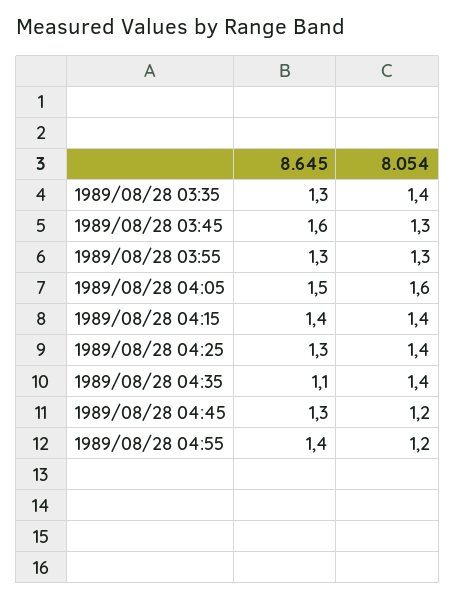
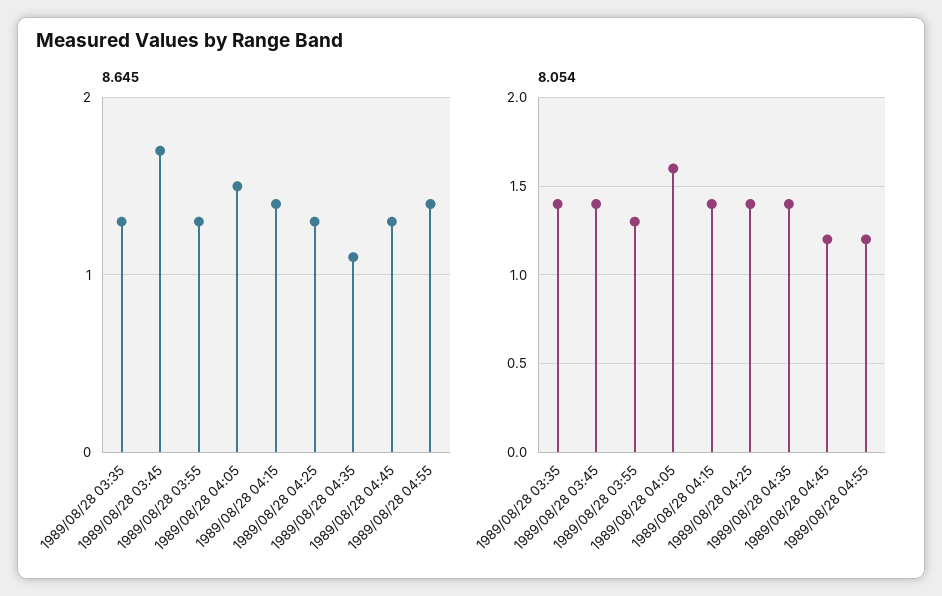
  {
    "8.645": {
      "1989/08/28 03:35": 1.3,
-     "1989/08/28 03:45": 1.6,
+     "1989/08/28 03:45": 1.7,
      "1989/08/28 03:55": 1.3,
      "1989/08/28 04:05": 1.5,
      "1989/08/28 04:15": 1.4,
      "1989/08/28 04:25": 1.3,
      "1989/08/28 04:35": 1.1,
      "1989/08/28 04:45": 1.3,
      "1989/08/28 04:55": 1.4
    },
    "8.054": {
      "1989/08/28 03:35": 1.4,
-     "1989/08/28 03:45": 1.3,
+     "1989/08/28 03:45": 1.4,
      "1989/08/28 03:55": 1.3,
      "1989/08/28 04:05": 1.6,
      "1989/08/28 04:15": 1.4,
      "1989/08/28 04:25": 1.4,
      "1989/08/28 04:35": 1.4,
      "1989/08/28 04:45": 1.2,
      "1989/08/28 04:55": 1.2
    }
  }

